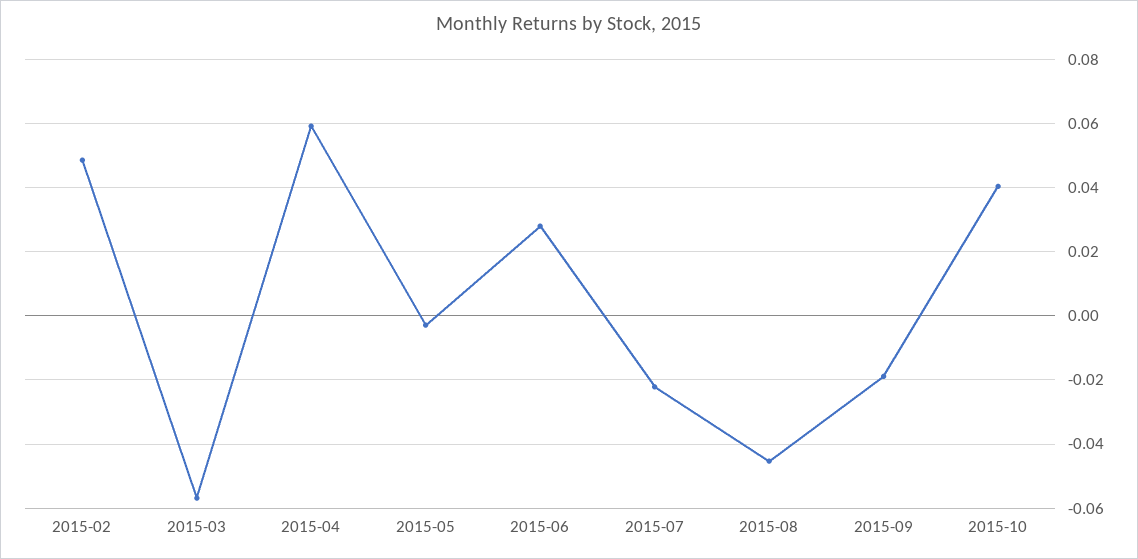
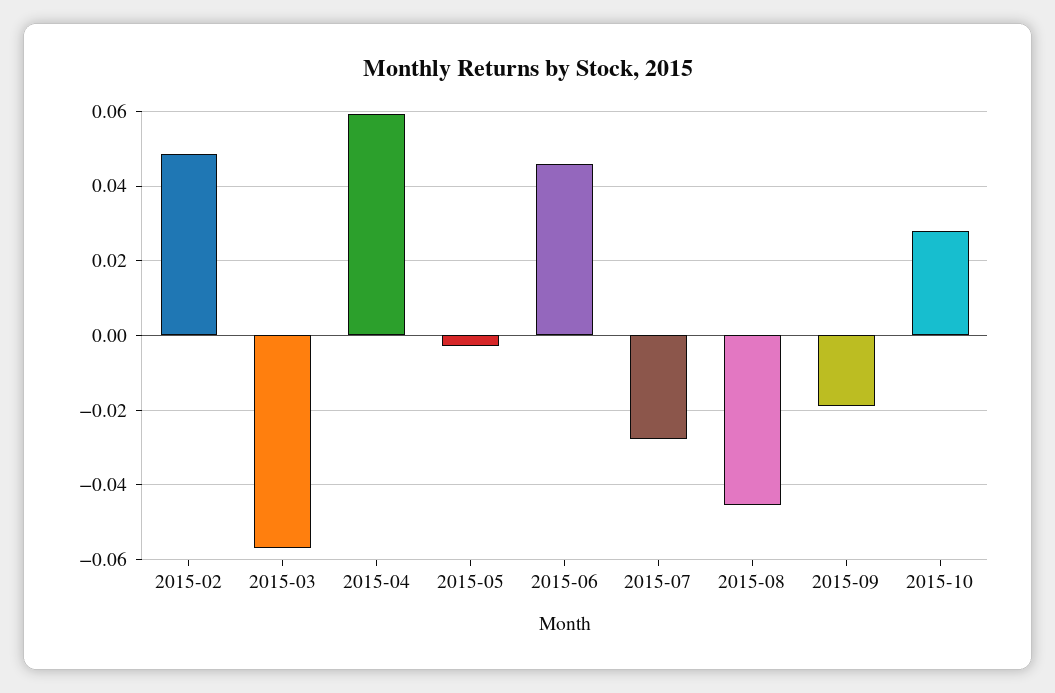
  {
    "2015-02": 0.048,
    "2015-03": -0.056,
    "2015-04": 0.06,
    "2015-05": -0.002,
-   "2015-06": 0.028,
+   "2015-06": 0.046,
-   "2015-07": -0.022,
+   "2015-07": -0.028,
    "2015-08": -0.046,
    "2015-09": -0.018,
-   "2015-10": 0.04
+   "2015-10": 0.028
  }

